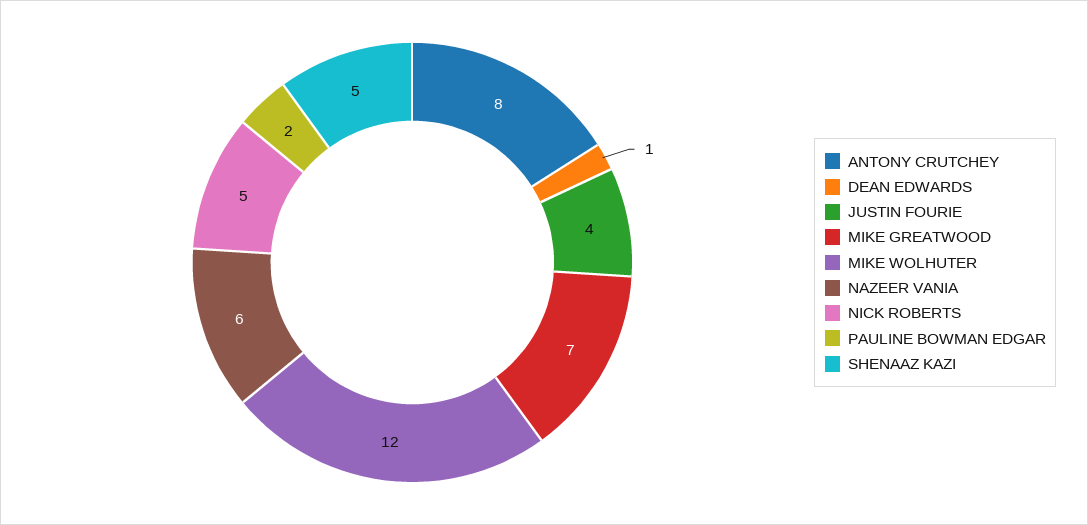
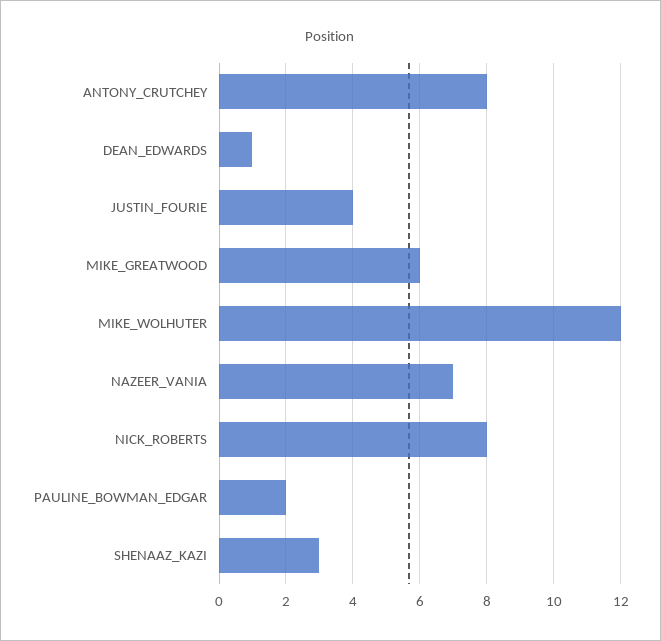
  {
    "ANTONY CRUTCHEY": 8,
    "DEAN EDWARDS": 1,
    "JUSTIN FOURIE": 4,
-   "MIKE GREATWOOD": 7,
+   "MIKE GREATWOOD": 6,
    "MIKE WOLHUTER": 12,
-   "NAZEER VANIA": 6,
+   "NAZEER VANIA": 7,
-   "NICK ROBERTS": 5,
+   "NICK ROBERTS": 8,
    "PAULINE BOWMAN EDGAR": 2,
-   "SHENAAZ KAZI": 5
+   "SHENAAZ KAZI": 3
  }

